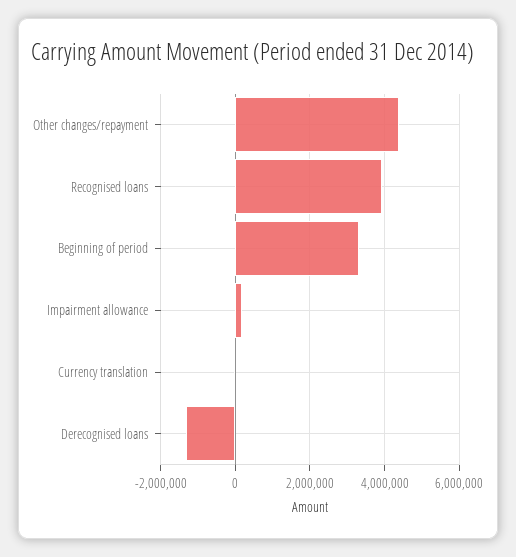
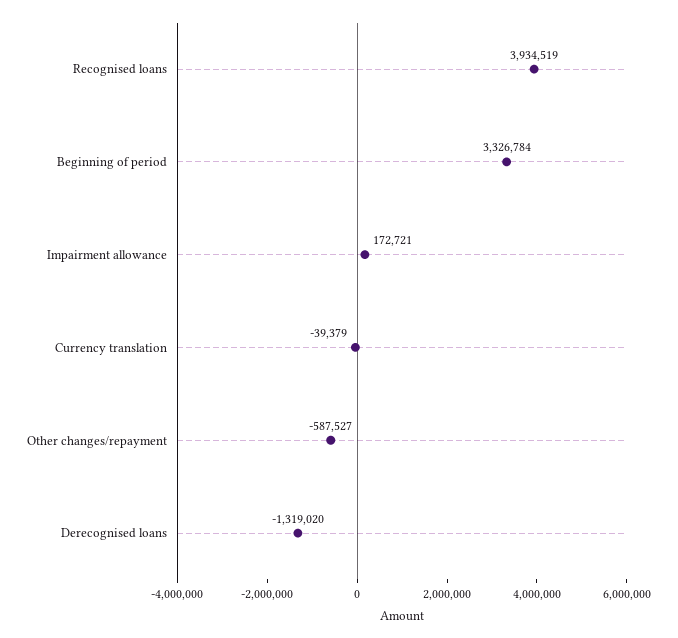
  {
-   "Other changes/repayment": 4400000,
+   "Other changes/repayment": -587527,
    "Recognised loans": 3934519,
    "Beginning of period": 3326784,
    "Impairment allowance": 172721,
    "Currency translation": -39379,
    "Derecognised loans": -1319020
  }

